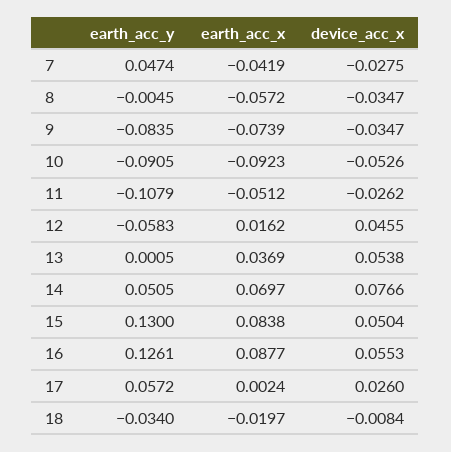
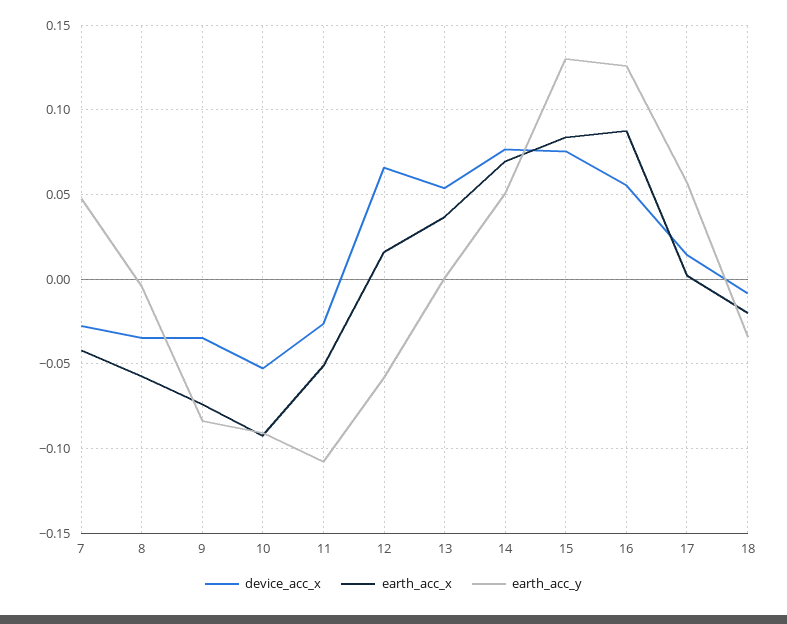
  {
    "earth_acc_y": {
      "7": 0.0474,
      "8": -0.0045,
      "9": -0.0835,
      "10": -0.0905,
      "11": -0.1079,
      "12": -0.0583,
      "13": 0.0005,
      "14": 0.0505,
      "15": 0.13,
      "16": 0.1261,
      "17": 0.0572,
      "18": -0.034
    },
    "earth_acc_x": {
      "7": -0.0419,
      "8": -0.0572,
      "9": -0.0739,
      "10": -0.0923,
      "11": -0.0512,
      "12": 0.0162,
      "13": 0.0369,
      "14": 0.0697,
      "15": 0.0838,
      "16": 0.0877,
      "17": 0.0024,
      "18": -0.0197
    },
    "device_acc_x": {
      "7": -0.0275,
      "8": -0.0347,
      "9": -0.0347,
      "10": -0.0526,
      "11": -0.0262,
-     "12": 0.0455,
+     "12": 0.065,
      "13": 0.0538,
      "14": 0.0766,
-     "15": 0.0504,
+     "15": 0.075,
      "16": 0.0553,
-     "17": 0.026,
+     "17": 0.015,
      "18": -0.0084
    }
  }

